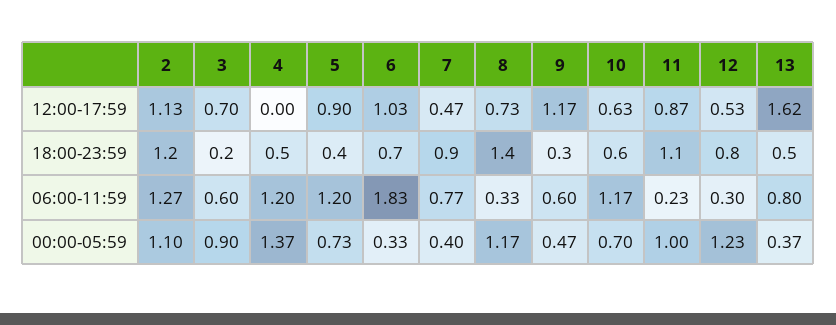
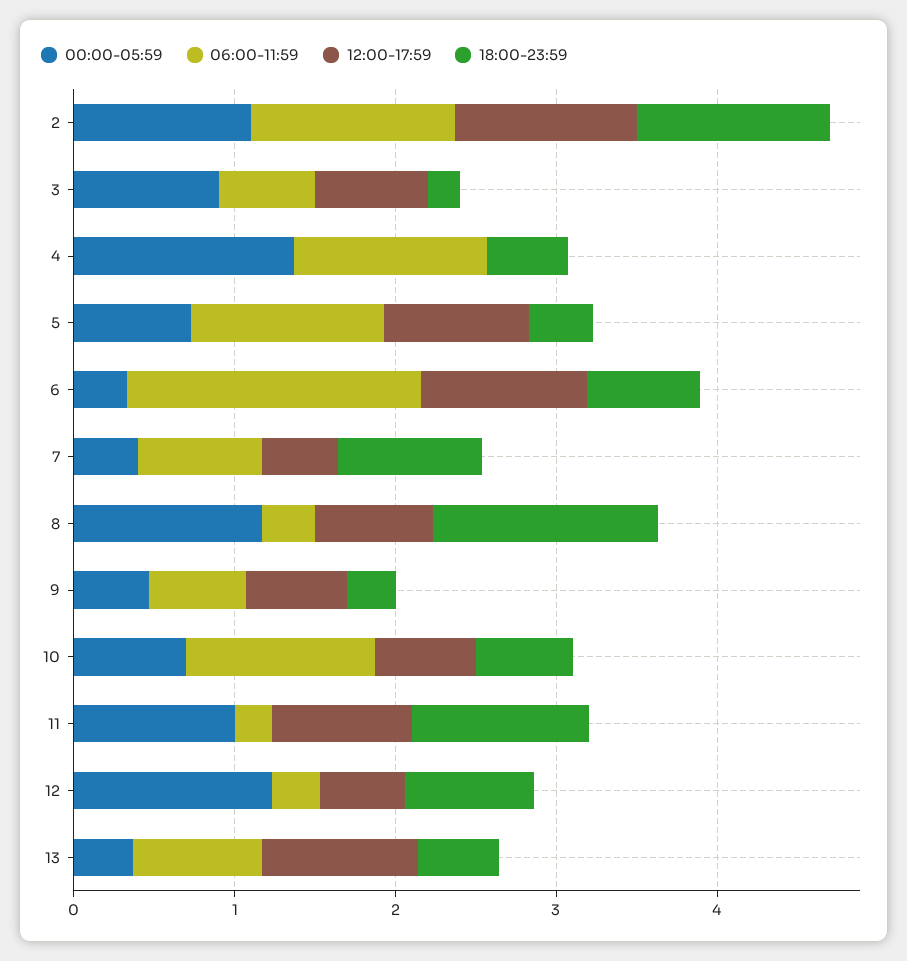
  {
    "12:00-17:59": {
      "2": 1.13,
      "3": 0.7,
      "4": 0,
      "5": 0.9,
      "6": 1.03,
      "7": 0.47,
      "8": 0.73,
-     "9": 1.17,
+     "9": 0.6,
      "10": 0.63,
      "11": 0.87,
      "12": 0.53,
-     "13": 1.62
+     "13": 1
    },
    "18:00-23:59": {
      "2": 1.2,
      "3": 0.2,
      "4": 0.5,
      "5": 0.4,
      "6": 0.7,
      "7": 0.9,
      "8": 1.4,
      "9": 0.3,
      "10": 0.6,
      "11": 1.1,
      "12": 0.8,
      "13": 0.5
    },
    "06:00-11:59": {
      "2": 1.27,
      "3": 0.6,
      "4": 1.2,
      "5": 1.2,
      "6": 1.83,
      "7": 0.77,
      "8": 0.33,
      "9": 0.6,
      "10": 1.17,
      "11": 0.23,
      "12": 0.3,
      "13": 0.8
    },
    "00:00-05:59": {
      "2": 1.1,
      "3": 0.9,
      "4": 1.37,
      "5": 0.73,
      "6": 0.33,
      "7": 0.4,
      "8": 1.17,
      "9": 0.47,
      "10": 0.7,
      "11": 1,
      "12": 1.23,
      "13": 0.37
    }
  }

